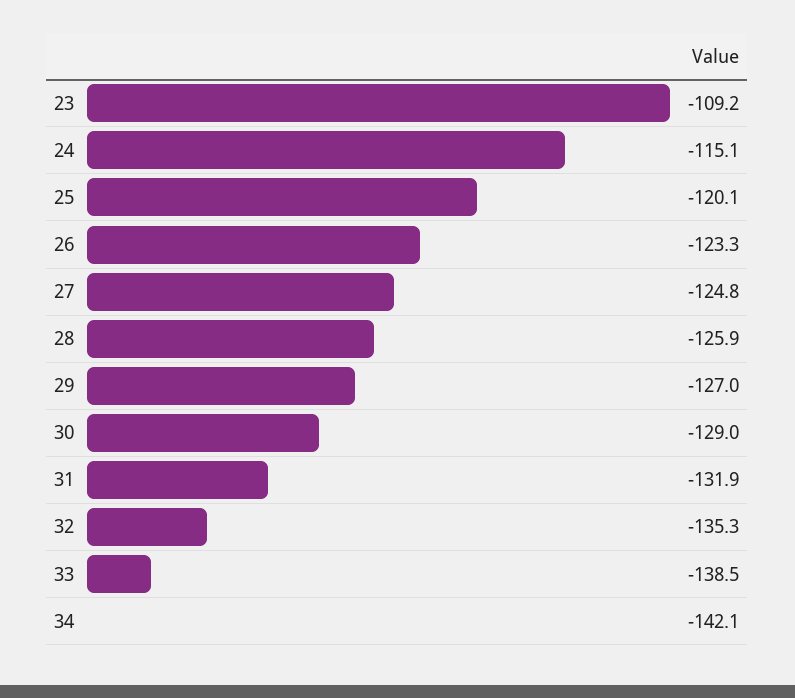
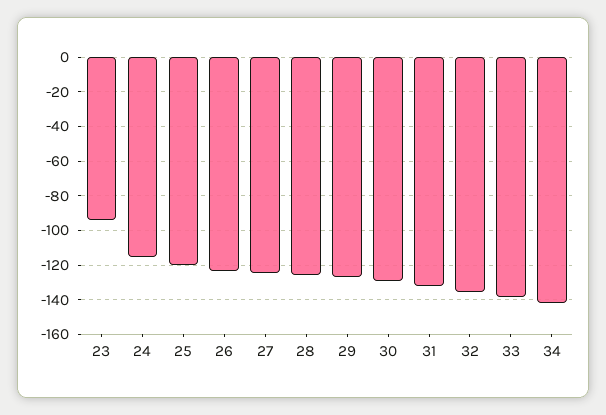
  {
-   "23": -109.2,
+   "23": -95,
    "24": -115.1,
    "25": -120.1,
    "26": -123.3,
    "27": -124.8,
    "28": -125.9,
    "29": -127,
    "30": -129,
    "31": -131.9,
    "32": -135.3,
    "33": -138.5,
    "34": -142.1
  }

